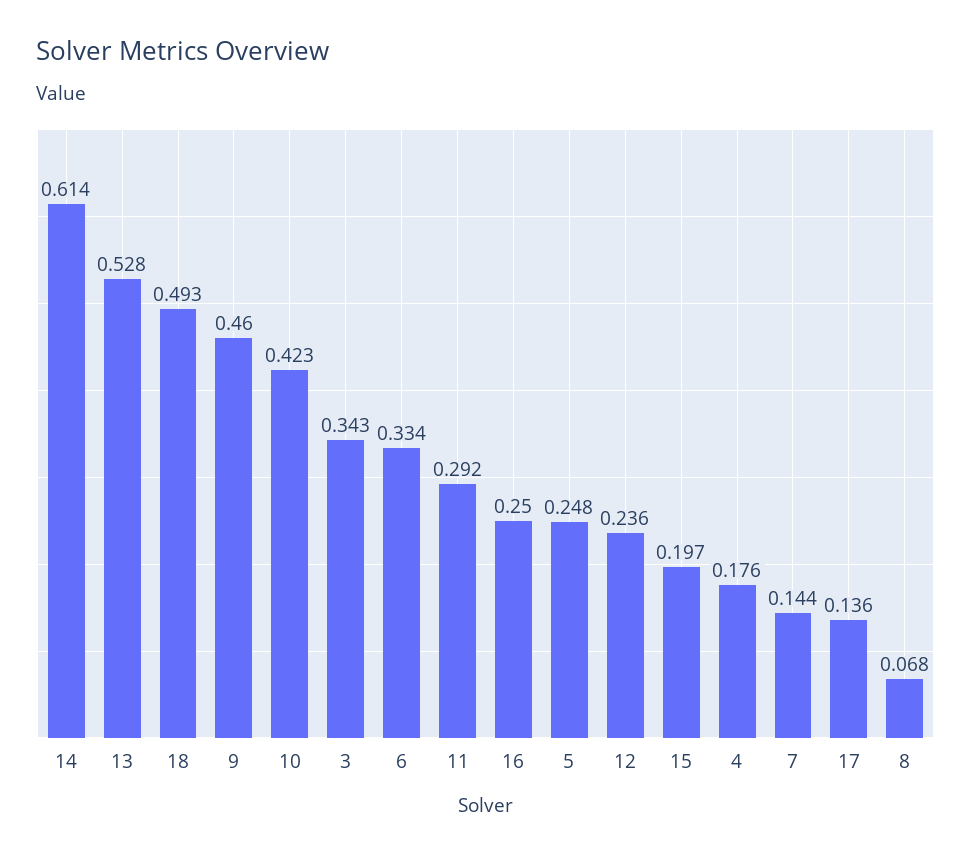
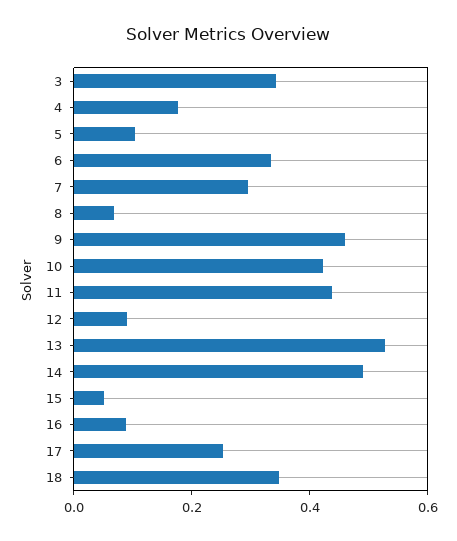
  {
-   "14": 0.614,
+   "14": 0.5,
    "13": 0.528,
-   "18": 0.493,
+   "18": 0.35,
    "9": 0.46,
    "10": 0.423,
    "3": 0.343,
    "6": 0.334,
-   "11": 0.292,
+   "11": 0.45,
-   "16": 0.25,
+   "16": 0.1,
-   "5": 0.248,
+   "5": 0.1,
-   "12": 0.236,
+   "12": 0.1,
-   "15": 0.197,
+   "15": 0.05,
    "4": 0.176,
-   "7": 0.144,
+   "7": 0.3,
-   "17": 0.136,
+   "17": 0.25,
    "8": 0.068
  }

